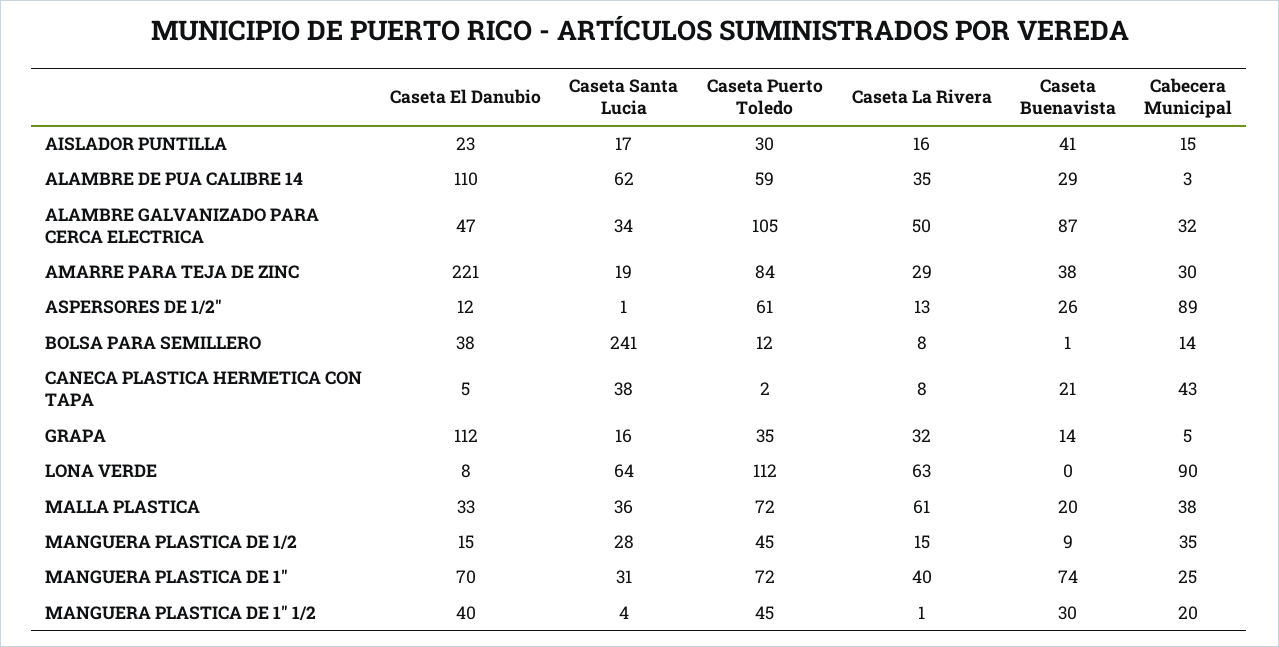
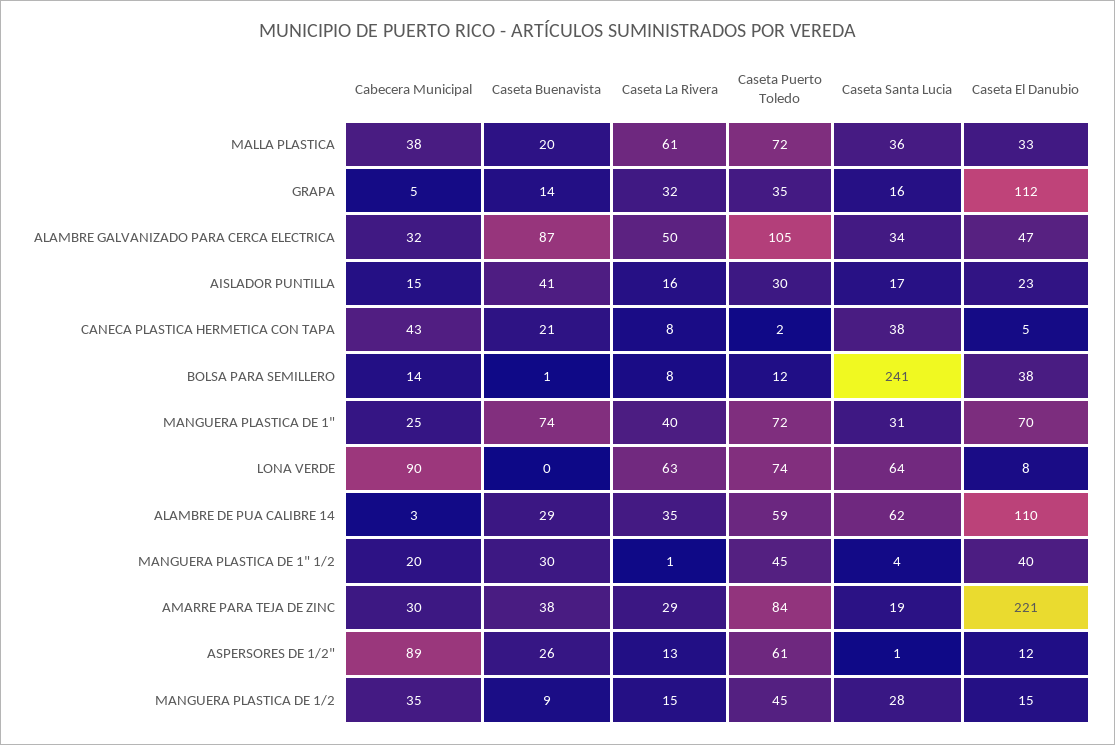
  {
    "Caseta El Danubio": {
      "AISLADOR PUNTILLA": 23,
      "ALAMBRE DE PUA CALIBRE 14": 110,
      "ALAMBRE GALVANIZADO PARA CERCA ELECTRICA": 47,
      "AMARRE PARA TEJA DE ZINC": 221,
      "ASPERSORES DE 1/2\"": 12,
      "BOLSA PARA SEMILLERO": 38,
      "CANECA PLASTICA HERMETICA CON TAPA": 5,
      "GRAPA": 112,
      "LONA VERDE": 8,
      "MALLA PLASTICA": 33,
      "MANGUERA PLASTICA DE 1/2": 15,
      "MANGUERA PLASTICA DE 1\"": 70,
      "MANGUERA PLASTICA DE 1\" 1/2": 40
    },
    "Caseta Santa Lucia": {
      "AISLADOR PUNTILLA": 17,
      "ALAMBRE DE PUA CALIBRE 14": 62,
      "ALAMBRE GALVANIZADO PARA CERCA ELECTRICA": 34,
      "AMARRE PARA TEJA DE ZINC": 19,
      "ASPERSORES DE 1/2\"": 1,
      "BOLSA PARA SEMILLERO": 241,
      "CANECA PLASTICA HERMETICA CON TAPA": 38,
      "GRAPA": 16,
      "LONA VERDE": 64,
      "MALLA PLASTICA": 36,
      "MANGUERA PLASTICA DE 1/2": 28,
      "MANGUERA PLASTICA DE 1\"": 31,
      "MANGUERA PLASTICA DE 1\" 1/2": 4
    },
    "Caseta Puerto Toledo": {
      "AISLADOR PUNTILLA": 30,
      "ALAMBRE DE PUA CALIBRE 14": 59,
      "ALAMBRE GALVANIZADO PARA CERCA ELECTRICA": 105,
      "AMARRE PARA TEJA DE ZINC": 84,
      "ASPERSORES DE 1/2\"": 61,
      "BOLSA PARA SEMILLERO": 12,
      "CANECA PLASTICA HERMETICA CON TAPA": 2,
      "GRAPA": 35,
-     "LONA VERDE": 112,
+     "LONA VERDE": 74,
      "MALLA PLASTICA": 72,
      "MANGUERA PLASTICA DE 1/2": 45,
      "MANGUERA PLASTICA DE 1\"": 72,
      "MANGUERA PLASTICA DE 1\" 1/2": 45
    },
    "Caseta La Rivera": {
      "AISLADOR PUNTILLA": 16,
      "ALAMBRE DE PUA CALIBRE 14": 35,
      "ALAMBRE GALVANIZADO PARA CERCA ELECTRICA": 50,
      "AMARRE PARA TEJA DE ZINC": 29,
      "ASPERSORES DE 1/2\"": 13,
      "BOLSA PARA SEMILLERO": 8,
      "CANECA PLASTICA HERMETICA CON TAPA": 8,
      "GRAPA": 32,
      "LONA VERDE": 63,
      "MALLA PLASTICA": 61,
      "MANGUERA PLASTICA DE 1/2": 15,
      "MANGUERA PLASTICA DE 1\"": 40,
      "MANGUERA PLASTICA DE 1\" 1/2": 1
    },
    "Caseta Buenavista": {
      "AISLADOR PUNTILLA": 41,
      "ALAMBRE DE PUA CALIBRE 14": 29,
      "ALAMBRE GALVANIZADO PARA CERCA ELECTRICA": 87,
      "AMARRE PARA TEJA DE ZINC": 38,
      "ASPERSORES DE 1/2\"": 26,
      "BOLSA PARA SEMILLERO": 1,
      "CANECA PLASTICA HERMETICA CON TAPA": 21,
      "GRAPA": 14,
      "LONA VERDE": 0,
      "MALLA PLASTICA": 20,
      "MANGUERA PLASTICA DE 1/2": 9,
      "MANGUERA PLASTICA DE 1\"": 74,
      "MANGUERA PLASTICA DE 1\" 1/2": 30
    },
    "Cabecera Municipal": {
      "AISLADOR PUNTILLA": 15,
      "ALAMBRE DE PUA CALIBRE 14": 3,
      "ALAMBRE GALVANIZADO PARA CERCA ELECTRICA": 32,
      "AMARRE PARA TEJA DE ZINC": 30,
      "ASPERSORES DE 1/2\"": 89,
      "BOLSA PARA SEMILLERO": 14,
      "CANECA PLASTICA HERMETICA CON TAPA": 43,
      "GRAPA": 5,
      "LONA VERDE": 90,
      "MALLA PLASTICA": 38,
      "MANGUERA PLASTICA DE 1/2": 35,
      "MANGUERA PLASTICA DE 1\"": 25,
      "MANGUERA PLASTICA DE 1\" 1/2": 20
    }
  }

